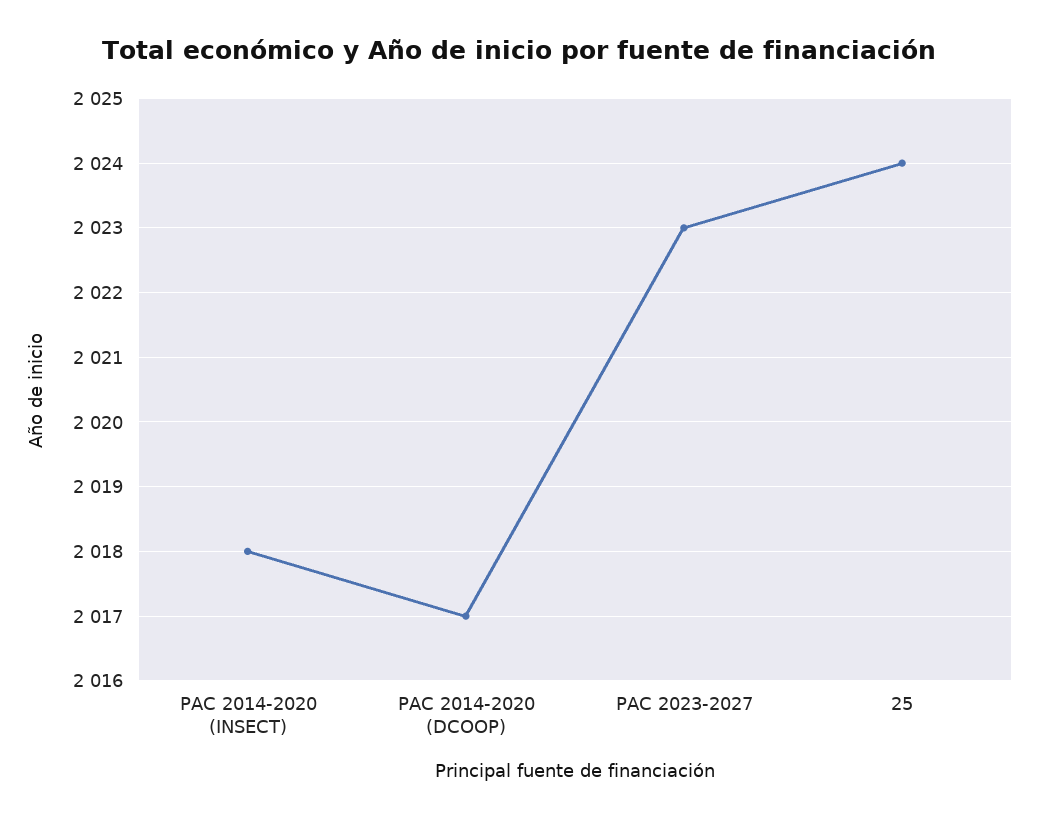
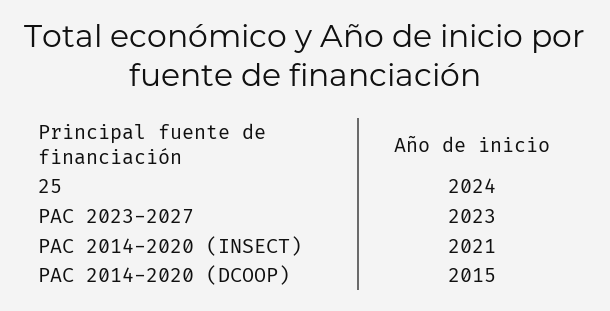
  {
-   "PAC 2014-2020 (INSECT)": 2018,
+   "PAC 2014-2020 (INSECT)": 2021,
-   "PAC 2014-2020 (DCOOP)": 2017,
+   "PAC 2014-2020 (DCOOP)": 2015,
    "PAC 2023-2027": 2023,
    "25": 2024
  }

